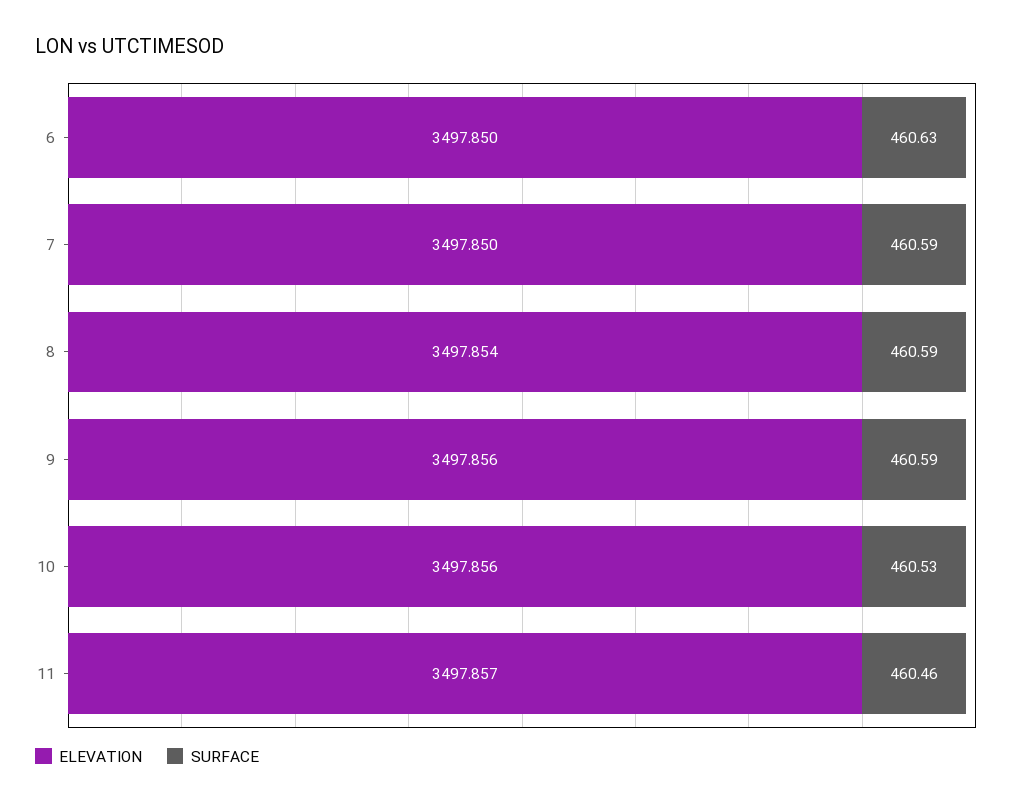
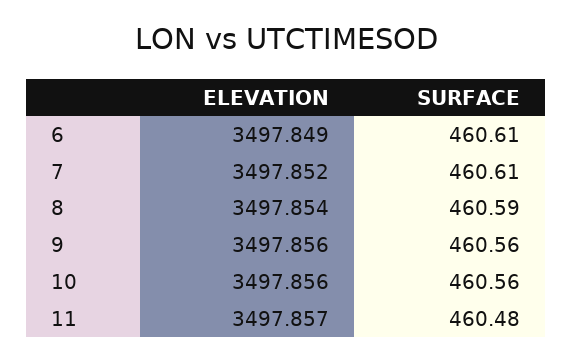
  {
    "ELEVATION": {
-     "6": 3497.85,
+     "6": 3497.849,
-     "7": 3497.85,
+     "7": 3497.852,
      "8": 3497.854,
      "9": 3497.856,
      "10": 3497.856,
      "11": 3497.857
    },
    "SURFACE": {
-     "6": 460.63,
+     "6": 460.61,
-     "7": 460.59,
+     "7": 460.61,
      "8": 460.59,
-     "9": 460.59,
+     "9": 460.56,
-     "10": 460.53,
+     "10": 460.56,
-     "11": 460.46
+     "11": 460.48
    }
  }

